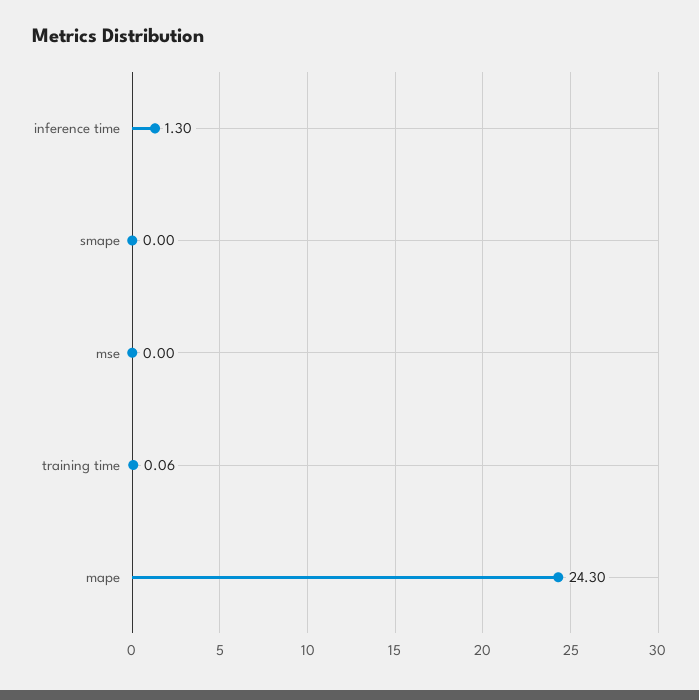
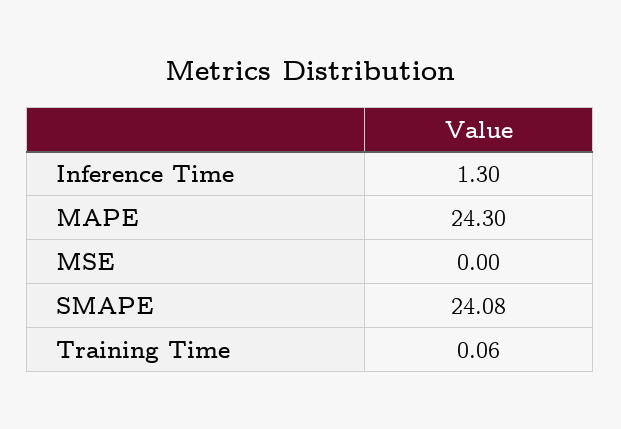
  {
    "inference time": 1.3,
-   "smape": 0,
+   "smape": 24.08,
    "mse": 0,
    "training time": 0.06,
    "mape": 24.3
  }

